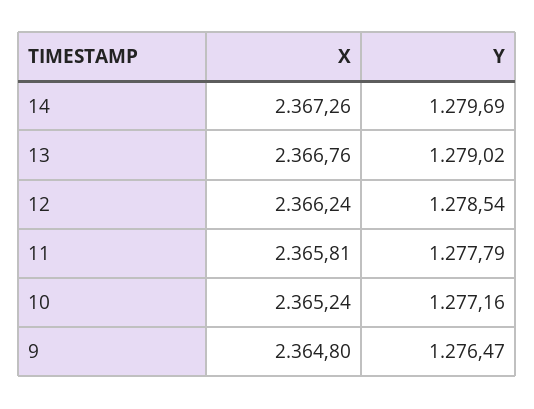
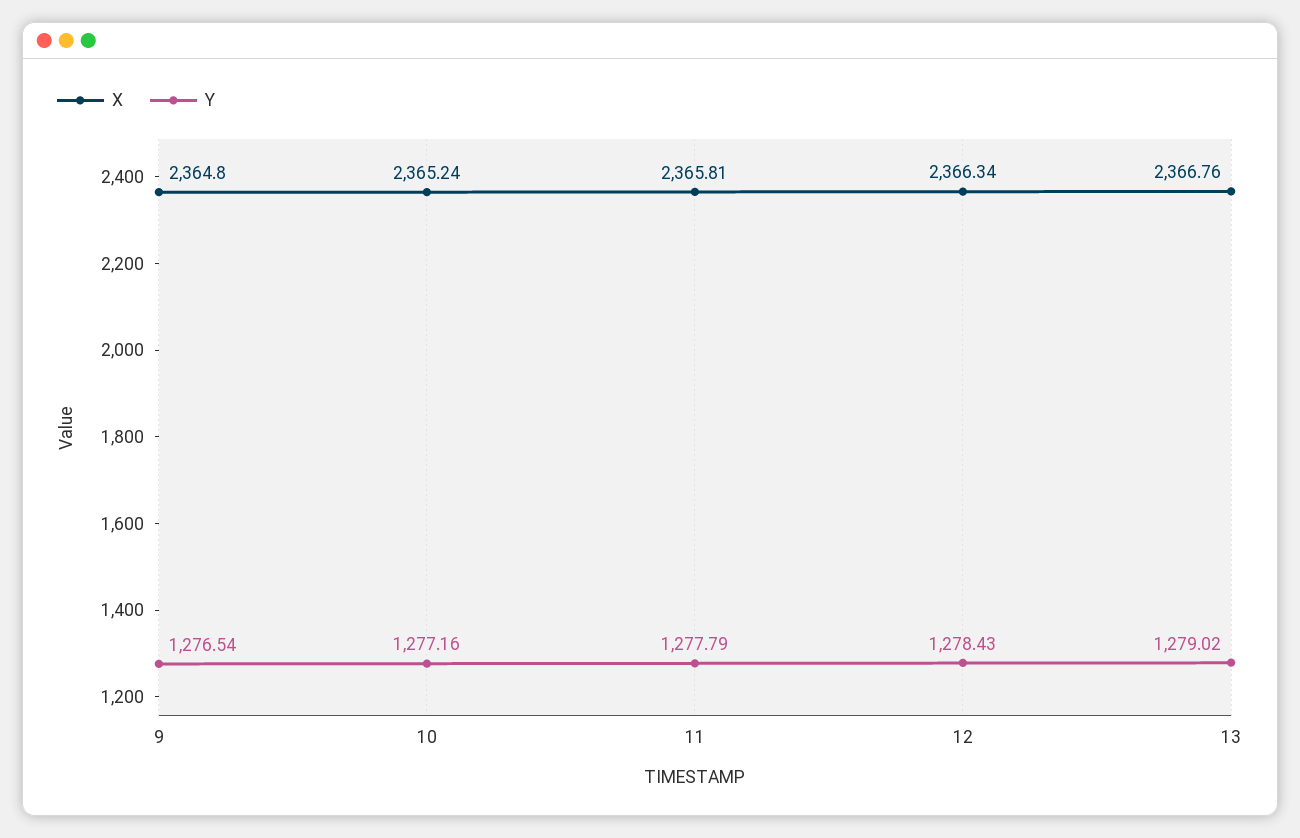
  {
    "X": {
-     "14": 2367.26,
      "13": 2366.76,
-     "12": 2366.24,
+     "12": 2366.34,
      "11": 2365.81,
      "10": 2365.24,
      "9": 2364.8
    },
    "Y": {
-     "14": 1279.69,
      "13": 1279.02,
-     "12": 1278.54,
+     "12": 1278.43,
      "11": 1277.79,
      "10": 1277.16,
-     "9": 1276.47
+     "9": 1276.54
    }
  }

